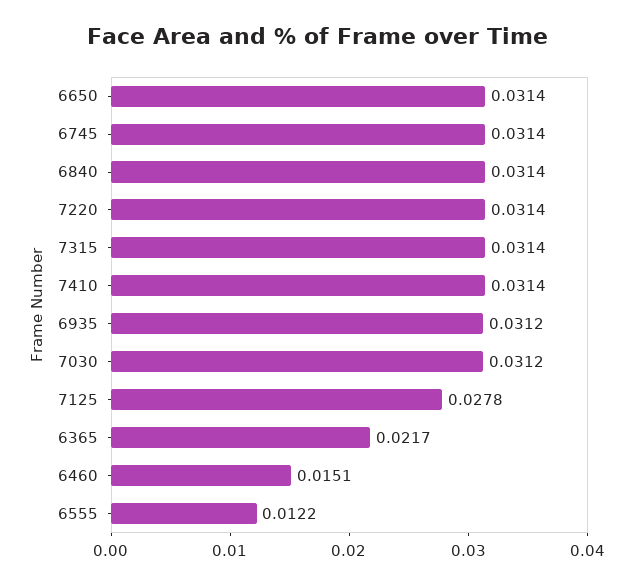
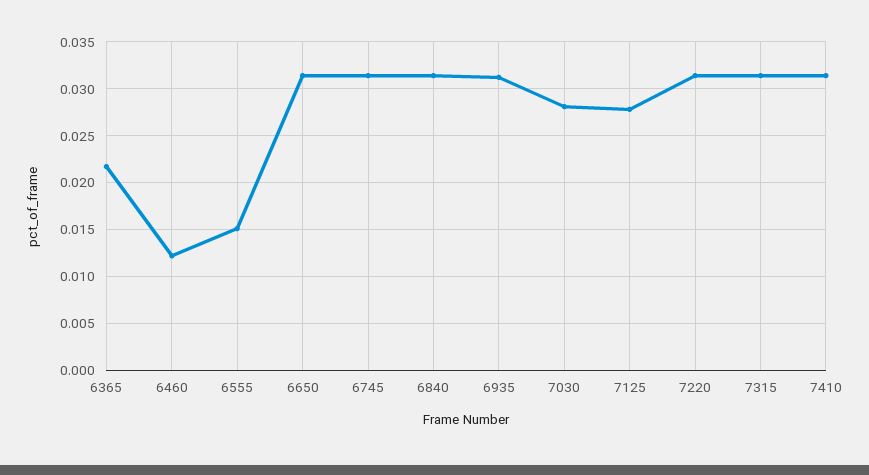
  {
    "6650": 0.0314,
    "6745": 0.0314,
    "6840": 0.0314,
    "7220": 0.0314,
    "7315": 0.0314,
    "7410": 0.0314,
    "6935": 0.0312,
-   "7030": 0.0312,
+   "7030": 0.028,
    "7125": 0.0278,
    "6365": 0.0217,
-   "6460": 0.0151,
+   "6460": 0.012,
-   "6555": 0.0122
+   "6555": 0.015
  }

